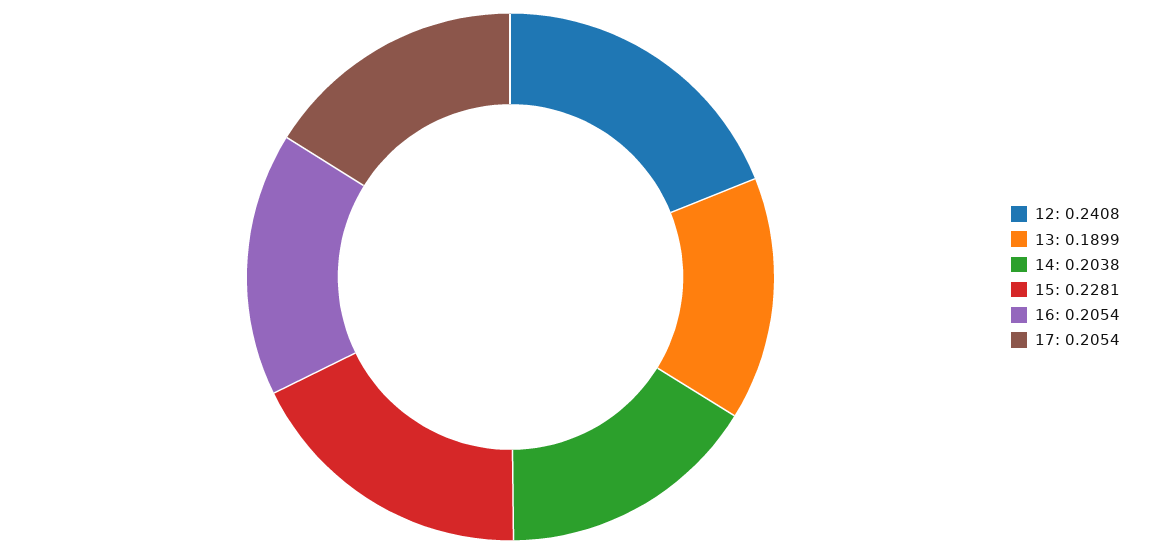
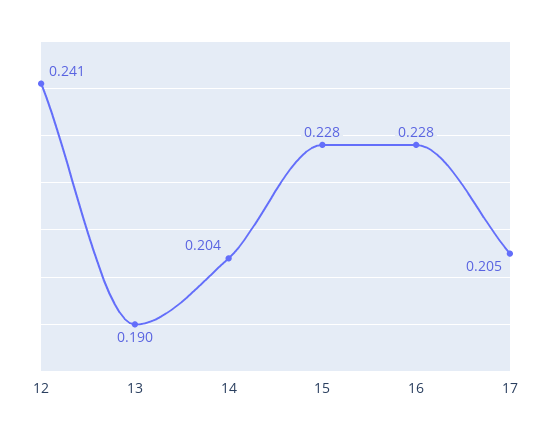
  {
    "12": 0.2408,
    "13": 0.1899,
    "14": 0.2038,
    "15": 0.2281,
-   "16": 0.2054,
+   "16": 0.228,
    "17": 0.2054
  }

